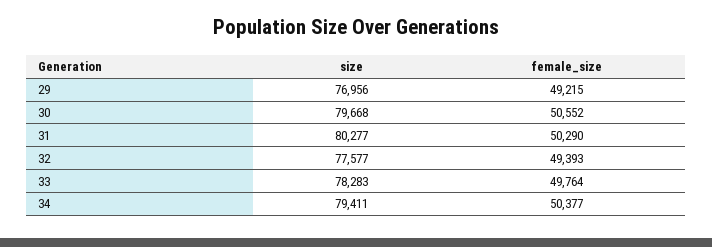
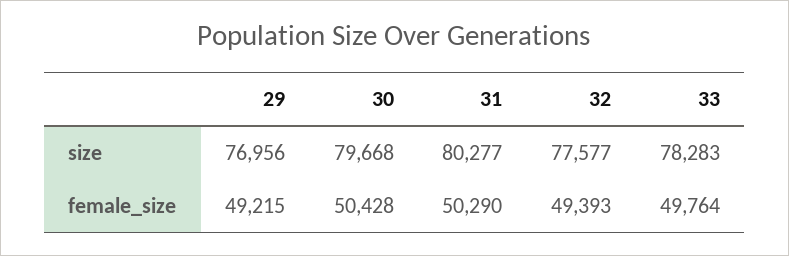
  {
    "size": {
      "29": 76956,
      "30": 79668,
      "31": 80277,
      "32": 77577,
-     "33": 78283,
+     "33": 78283
-     "34": 79411
    },
    "female_size": {
      "29": 49215,
-     "30": 50552,
+     "30": 50428,
      "31": 50290,
      "32": 49393,
-     "33": 49764,
+     "33": 49764
-     "34": 50377
    }
  }

